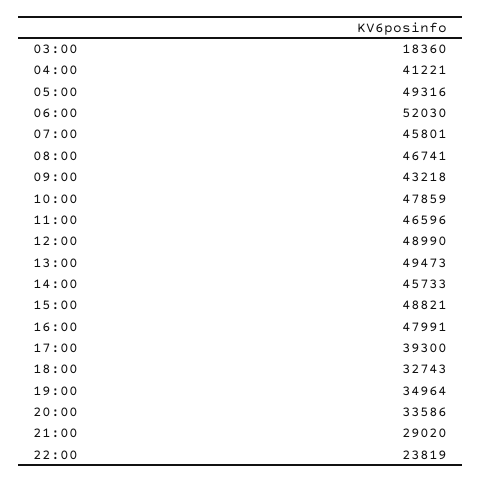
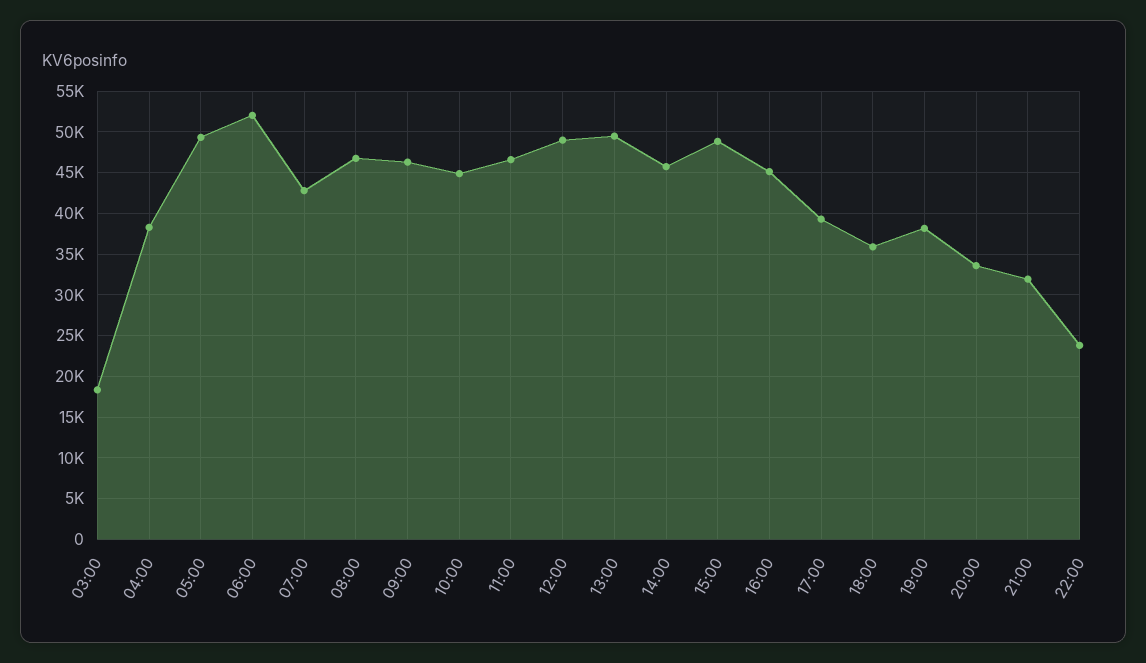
  {
    "03:00": 18360,
-   "04:00": 41221,
+   "04:00": 38000,
    "05:00": 49316,
    "06:00": 52030,
-   "07:00": 45801,
+   "07:00": 43000,
    "08:00": 46741,
-   "09:00": 43218,
+   "09:00": 46000,
-   "10:00": 47859,
+   "10:00": 45000,
    "11:00": 46596,
    "12:00": 48990,
    "13:00": 49473,
    "14:00": 45733,
    "15:00": 48821,
-   "16:00": 47991,
+   "16:00": 45000,
    "17:00": 39300,
-   "18:00": 32743,
+   "18:00": 36000,
-   "19:00": 34964,
+   "19:00": 38000,
    "20:00": 33586,
-   "21:00": 29020,
+   "21:00": 32000,
    "22:00": 23819
  }

